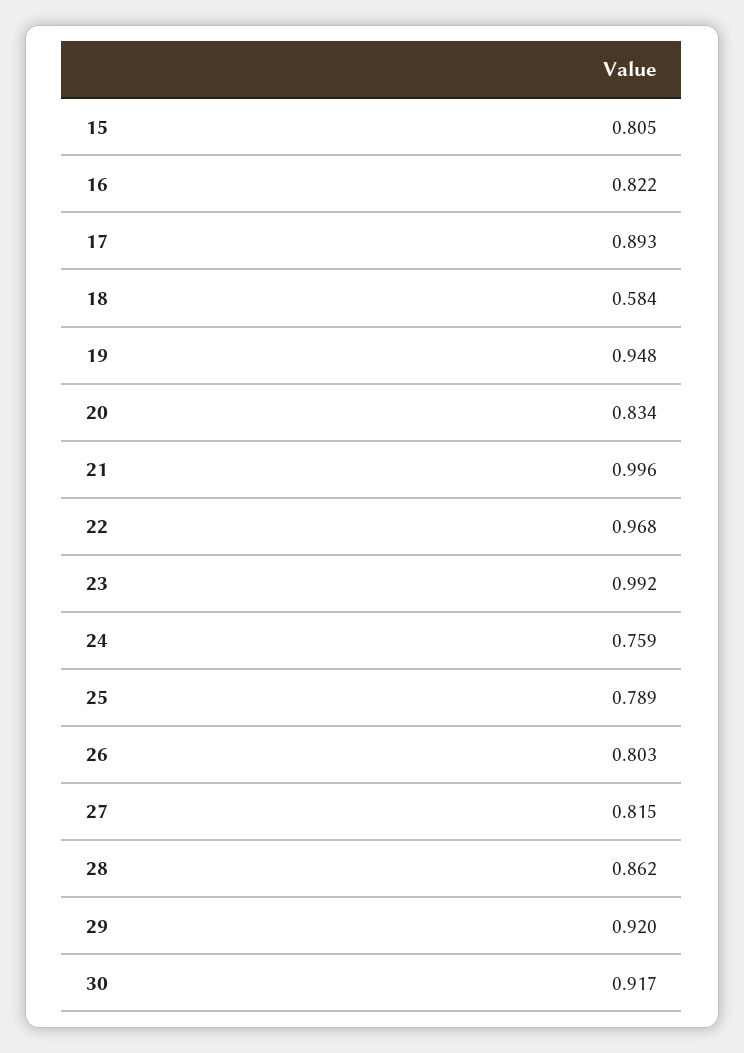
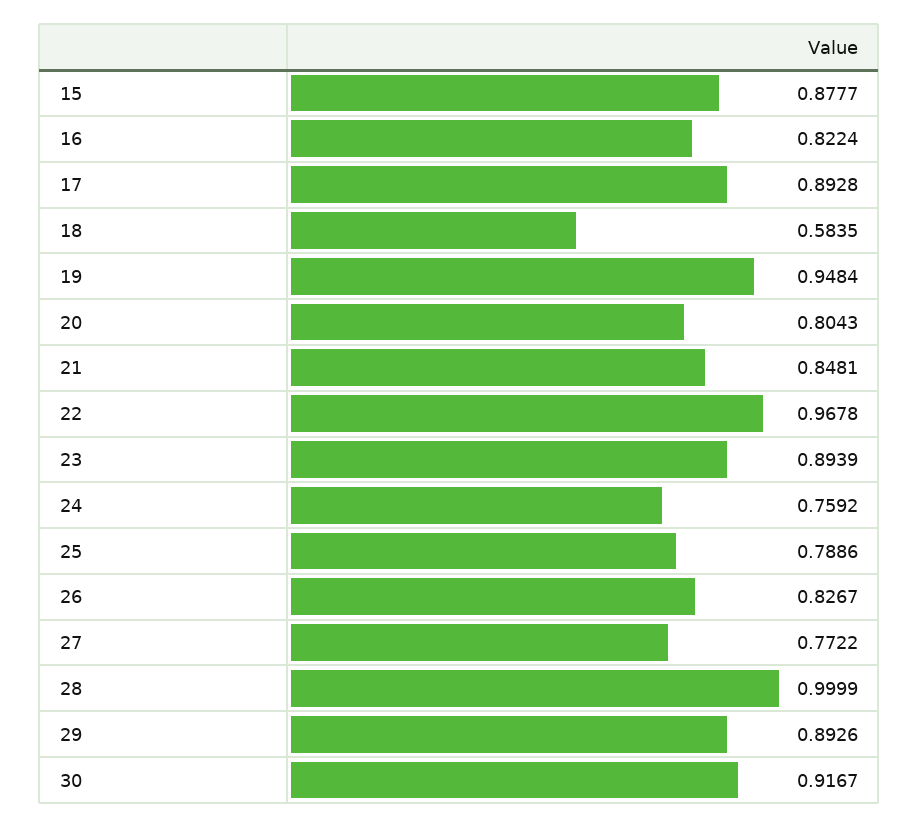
  {
-   "15": 0.805,
+   "15": 0.8777,
    "16": 0.8224,
    "17": 0.8928,
    "18": 0.5835,
    "19": 0.9484,
-   "20": 0.834,
+   "20": 0.8043,
-   "21": 0.996,
+   "21": 0.8481,
    "22": 0.9678,
-   "23": 0.992,
+   "23": 0.8939,
    "24": 0.7592,
    "25": 0.7886,
-   "26": 0.803,
+   "26": 0.8267,
-   "27": 0.815,
+   "27": 0.7722,
-   "28": 0.862,
+   "28": 0.9999,
-   "29": 0.92,
+   "29": 0.8926,
    "30": 0.9167
  }

